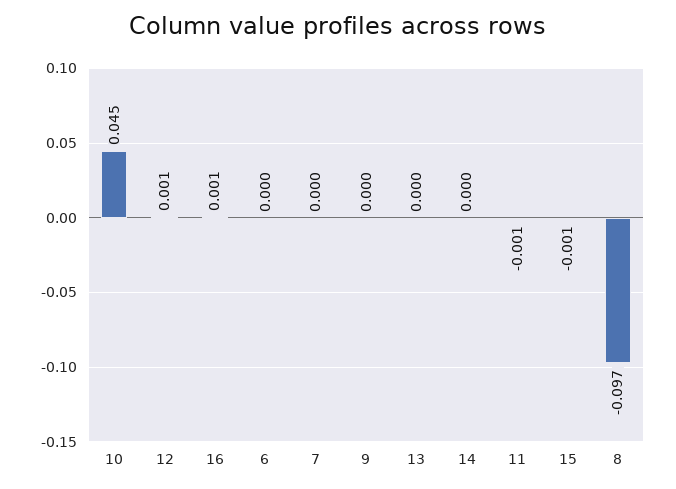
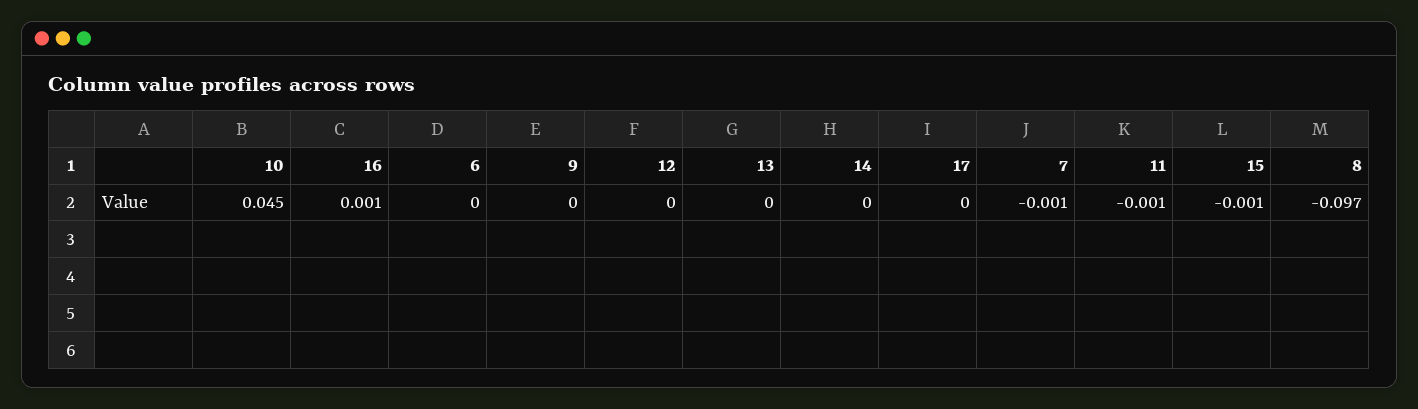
  {
    "10": 0.045,
-   "12": 0.001,
+   "12": 0,
    "16": 0.001,
    "6": 0,
-   "7": 0,
+   "7": -0.001,
    "9": 0,
    "13": 0,
    "14": 0,
    "11": -0.001,
    "15": -0.001,
-   "8": -0.097
+   "8": -0.097,
+   "17": 0
  }

